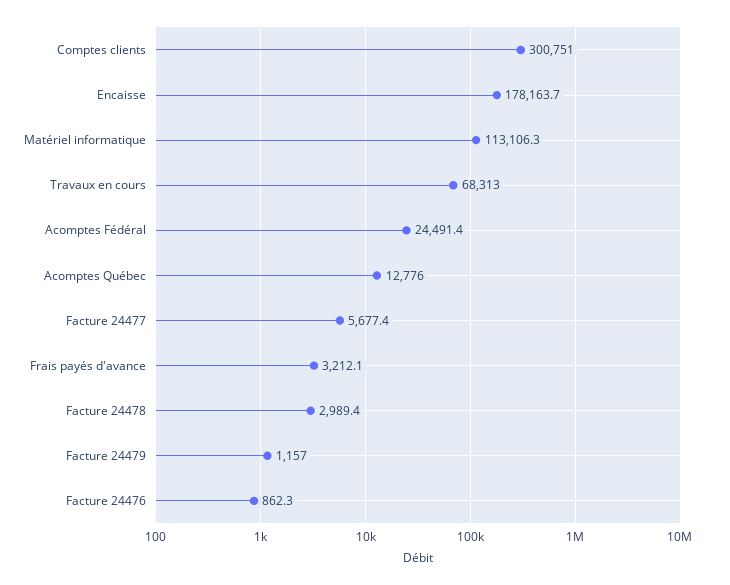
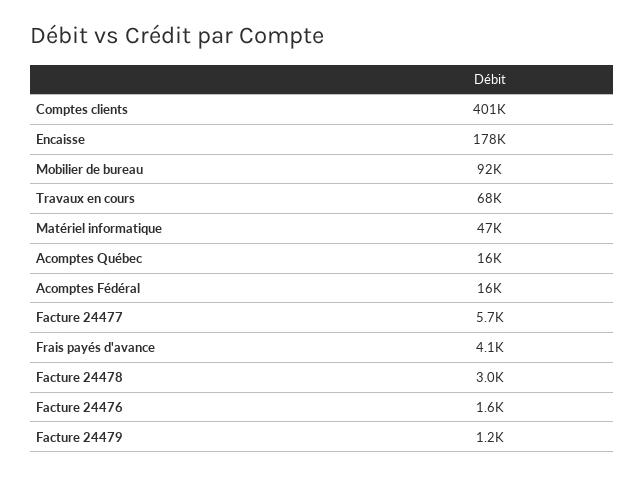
  {
-   "Comptes clients": 300751,
+   "Comptes clients": 401000,
    "Encaisse": 178163.7,
-   "Matériel informatique": 113106.3,
+   "Matériel informatique": 47000,
    "Travaux en cours": 68313,
-   "Acomptes Fédéral": 24491.4,
+   "Acomptes Fédéral": 16000,
-   "Acomptes Québec": 12776,
+   "Acomptes Québec": 16000,
    "Facture 24477": 5677.4,
-   "Frais payés d'avance": 3212.1,
+   "Frais payés d'avance": 4100,
    "Facture 24478": 2989.4,
    "Facture 24479": 1157,
-   "Facture 24476": 862.3
+   "Facture 24476": 1600,
+   "Mobilier de bureau": 92000
  }

